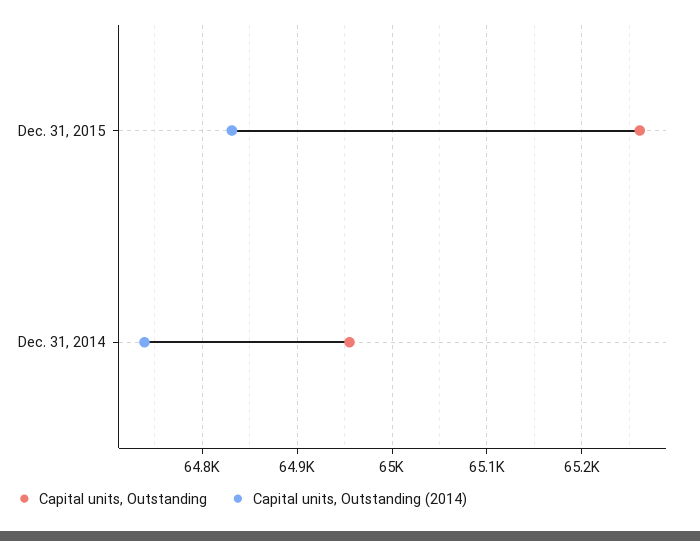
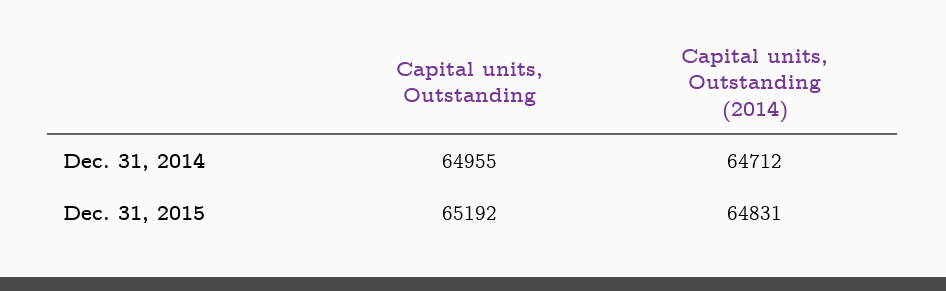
  {
    "Capital units, Outstanding": {
-     "Dec. 31, 2015": 65260,
+     "Dec. 31, 2015": 65192,
      "Dec. 31, 2014": 64955
    },
    "Capital units, Outstanding (2014)": {
      "Dec. 31, 2015": 64831,
-     "Dec. 31, 2014": 64740
+     "Dec. 31, 2014": 64712
    }
  }

